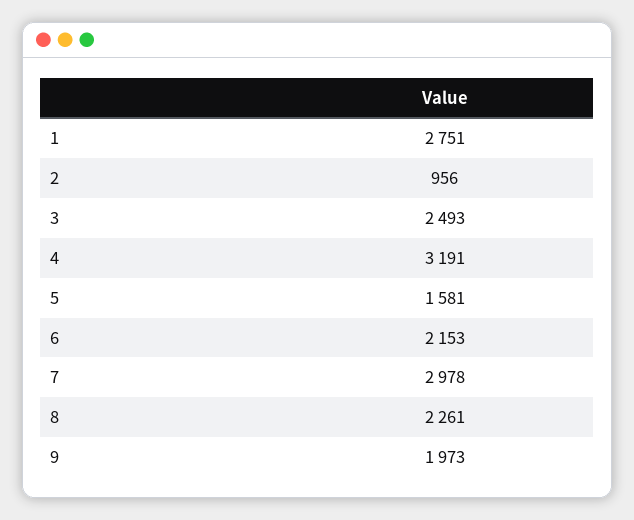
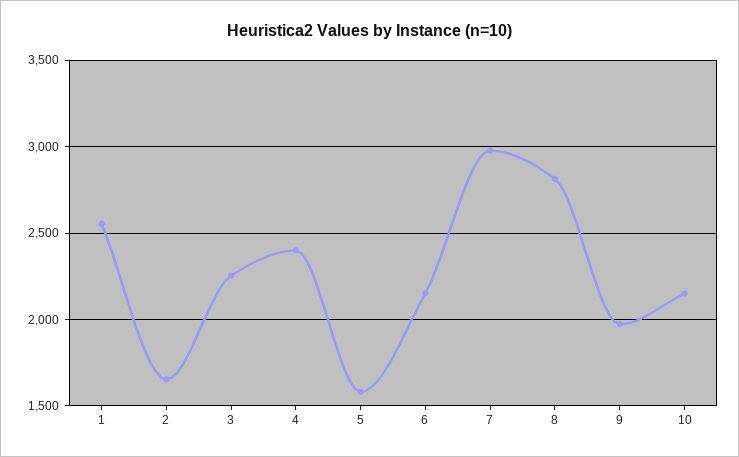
  {
-   "1": 2751,
+   "1": 2550,
-   "2": 956,
+   "2": 1650,
-   "3": 2493,
+   "3": 2250,
-   "4": 3191,
+   "4": 2400,
    "5": 1581,
    "6": 2153,
    "7": 2978,
-   "8": 2261,
+   "8": 2800,
-   "9": 1973
+   "9": 1973,
+   "10": 2150
  }

